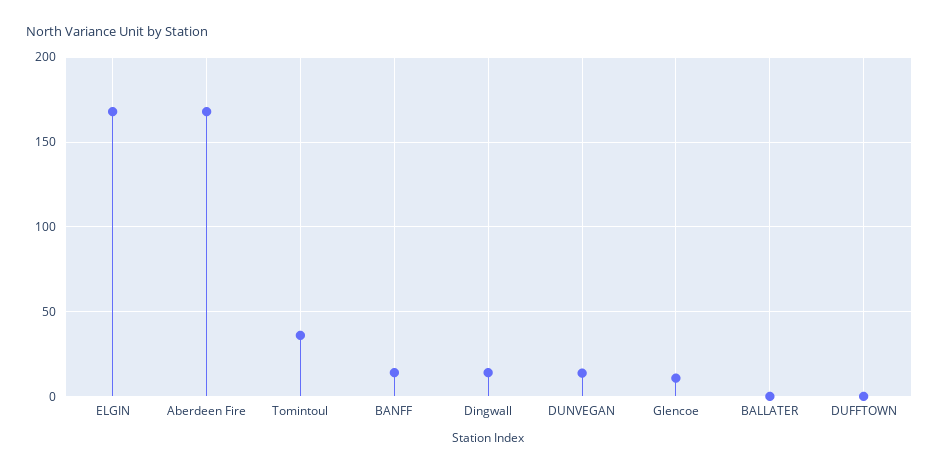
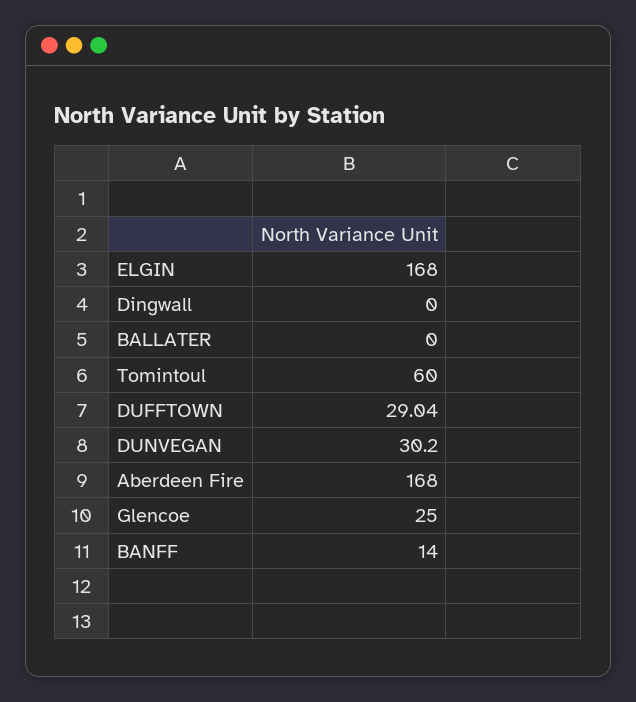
  {
    "ELGIN": 168,
    "Aberdeen Fire": 168,
-   "Tomintoul": 35,
+   "Tomintoul": 60,
    "BANFF": 14,
-   "Dingwall": 15,
+   "Dingwall": 0,
-   "DUNVEGAN": 15,
+   "DUNVEGAN": 30.2,
-   "Glencoe": 10,
+   "Glencoe": 25,
    "BALLATER": 0,
-   "DUFFTOWN": 0
+   "DUFFTOWN": 29.04
  }

